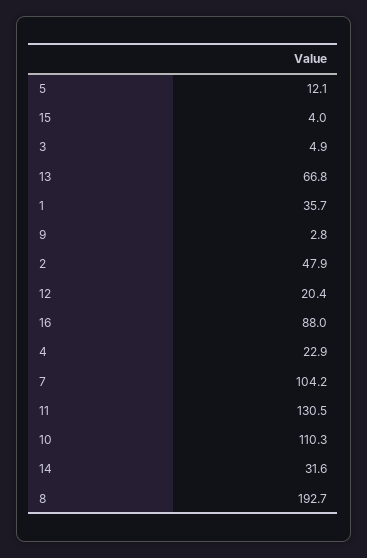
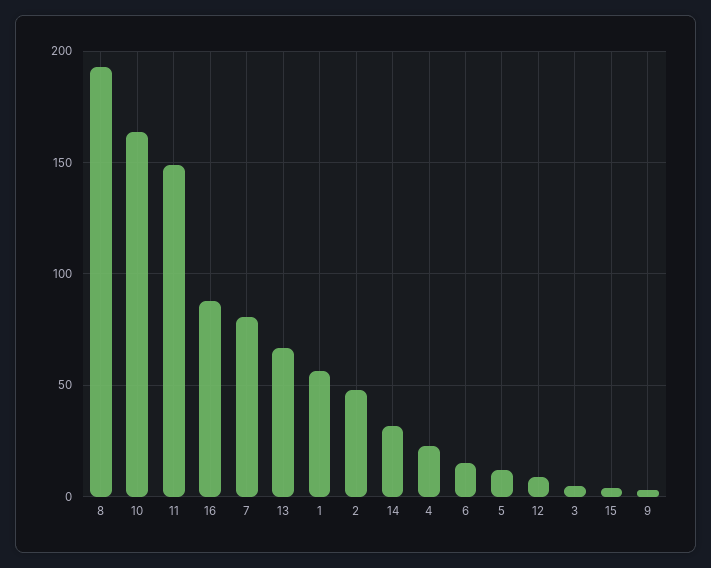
  {
    "5": 12.1,
    "15": 4,
    "3": 4.9,
    "13": 66.8,
-   "1": 35.7,
+   "1": 55,
    "9": 2.8,
    "2": 47.9,
-   "12": 20.4,
+   "12": 10,
    "16": 88,
    "4": 22.9,
-   "7": 104.2,
+   "7": 80,
-   "11": 130.5,
+   "11": 150,
-   "10": 110.3,
+   "10": 165,
    "14": 31.6,
-   "8": 192.7
+   "8": 192.7,
+   "6": 15
  }

